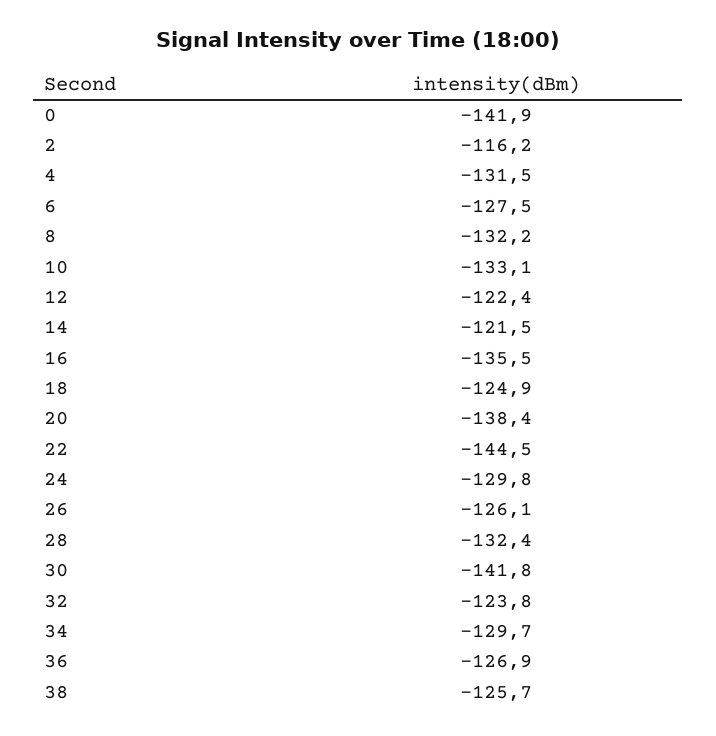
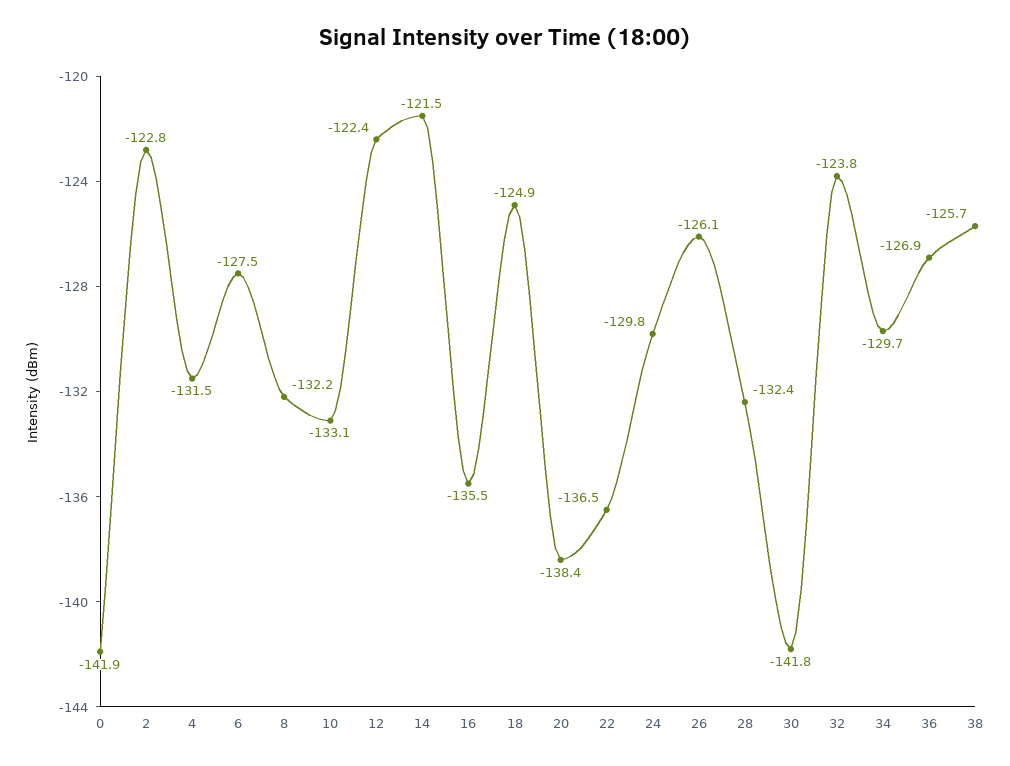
  {
    "0": -141.9,
-   "2": -116.2,
+   "2": -122.8,
    "4": -131.5,
    "6": -127.5,
    "8": -132.2,
    "10": -133.1,
    "12": -122.4,
    "14": -121.5,
    "16": -135.5,
    "18": -124.9,
    "20": -138.4,
-   "22": -144.5,
+   "22": -136.5,
    "24": -129.8,
    "26": -126.1,
    "28": -132.4,
    "30": -141.8,
    "32": -123.8,
    "34": -129.7,
    "36": -126.9,
    "38": -125.7
  }

